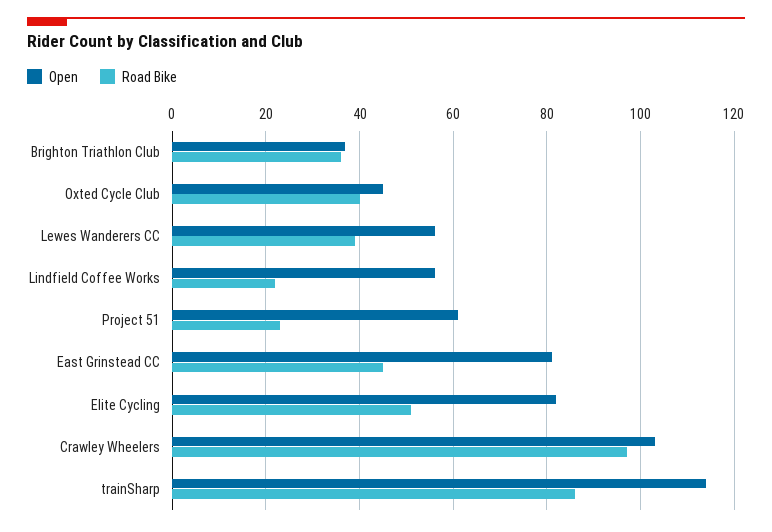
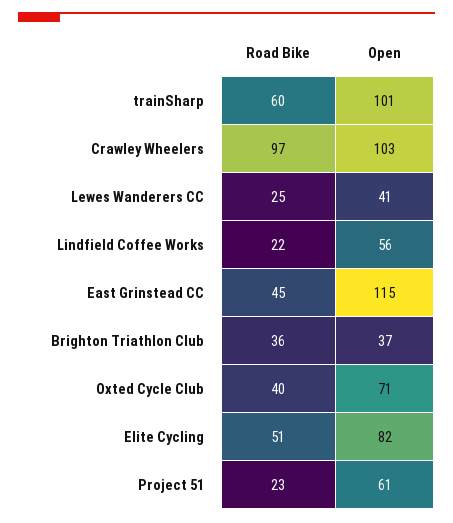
  {
    "Open": {
      "Brighton Triathlon Club": 37,
-     "Oxted Cycle Club": 45,
+     "Oxted Cycle Club": 71,
-     "Lewes Wanderers CC": 55,
+     "Lewes Wanderers CC": 41,
      "Lindfield Coffee Works": 56,
      "Project 51": 61,
-     "East Grinstead CC": 80,
+     "East Grinstead CC": 115,
      "Elite Cycling": 82,
      "Crawley Wheelers": 103,
-     "trainSharp": 115
+     "trainSharp": 101
    },
    "Road Bike": {
      "Brighton Triathlon Club": 36,
      "Oxted Cycle Club": 40,
-     "Lewes Wanderers CC": 40,
+     "Lewes Wanderers CC": 25,
      "Lindfield Coffee Works": 22,
      "Project 51": 23,
      "East Grinstead CC": 45,
      "Elite Cycling": 51,
      "Crawley Wheelers": 97,
-     "trainSharp": 85
+     "trainSharp": 60
    }
  }

